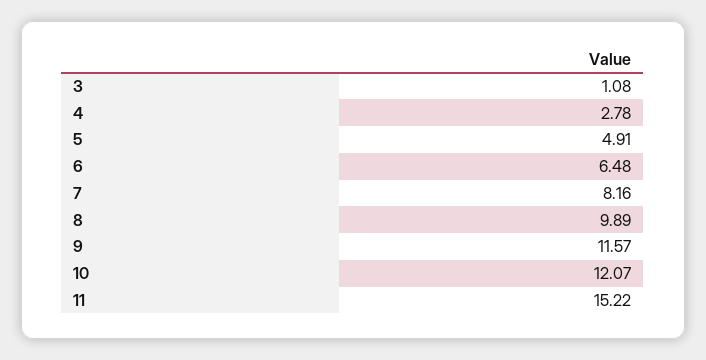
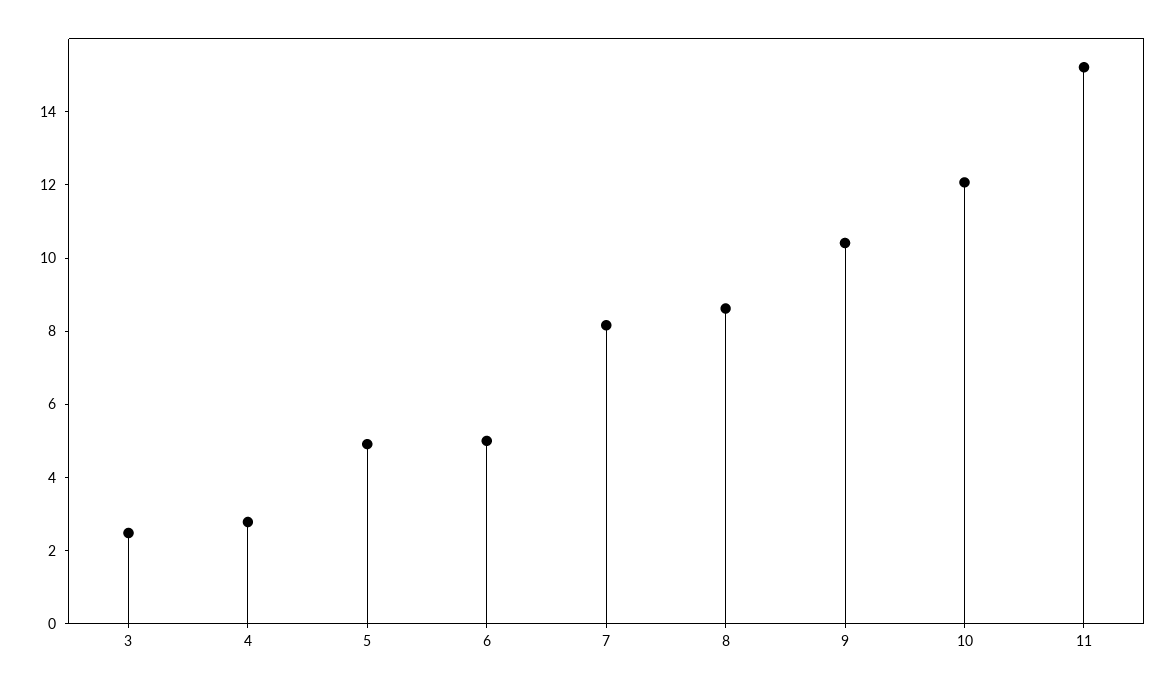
  {
-   "3": 1.08,
+   "3": 2.5,
    "4": 2.78,
    "5": 4.91,
-   "6": 6.48,
+   "6": 5,
    "7": 8.16,
-   "8": 9.89,
+   "8": 8.5,
-   "9": 11.57,
+   "9": 10.5,
    "10": 12.07,
    "11": 15.22
  }

